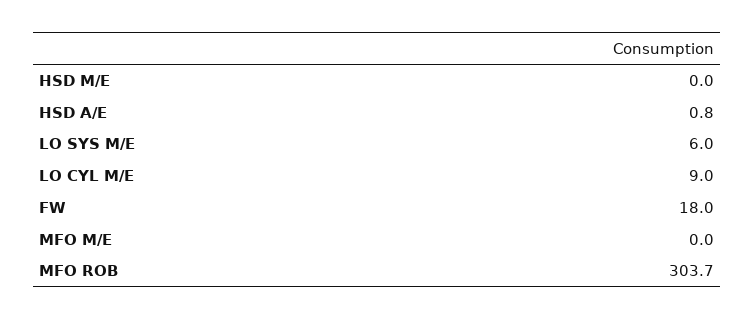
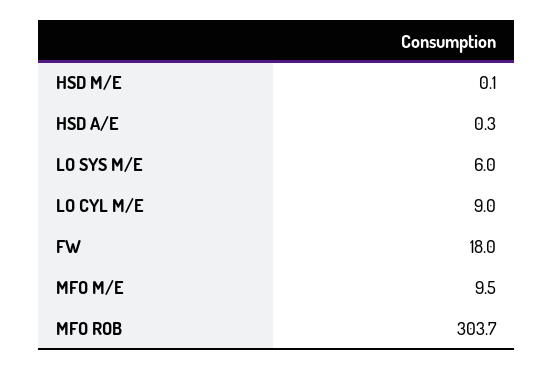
  {
-   "HSD M/E": 0,
+   "HSD M/E": 0.1,
-   "HSD A/E": 0.8,
+   "HSD A/E": 0.3,
    "LO SYS M/E": 6,
    "LO CYL M/E": 9,
    "FW": 18,
-   "MFO M/E": 0,
+   "MFO M/E": 9.5,
    "MFO ROB": 303.7
  }

